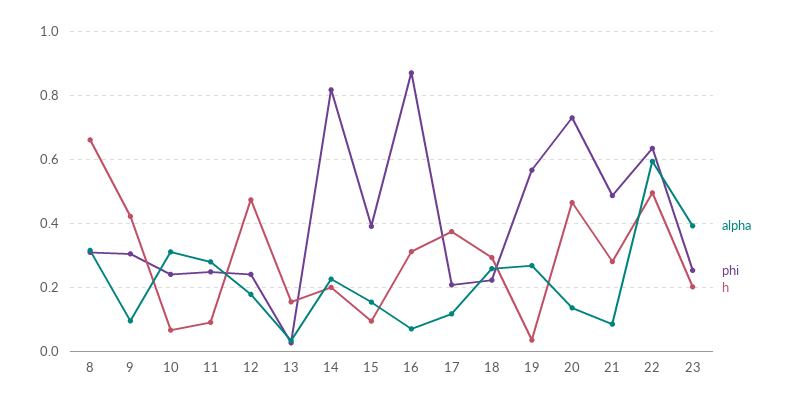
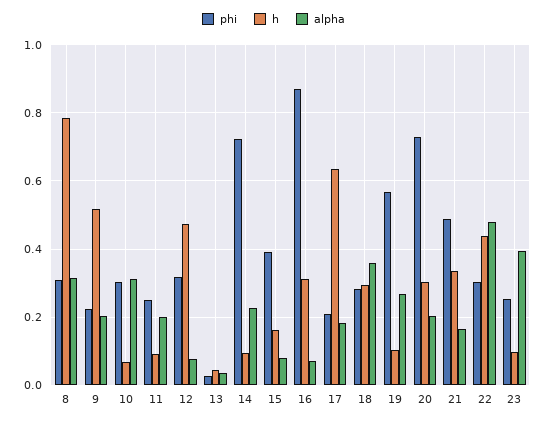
  {
    "alpha": {
      "8": 0.32,
-     "9": 0.1,
+     "9": 0.2,
      "10": 0.32,
-     "11": 0.28,
+     "11": 0.2,
-     "12": 0.18,
+     "12": 0.08,
      "13": 0.04,
      "14": 0.22,
-     "15": 0.16,
+     "15": 0.08,
      "16": 0.08,
-     "17": 0.12,
+     "17": 0.18,
-     "18": 0.26,
+     "18": 0.36,
      "19": 0.26,
-     "20": 0.14,
+     "20": 0.2,
-     "21": 0.08,
+     "21": 0.16,
-     "22": 0.6,
+     "22": 0.48,
      "23": 0.4
    },
    "phi": {
      "8": 0.32,
-     "9": 0.3,
+     "9": 0.22,
-     "10": 0.24,
+     "10": 0.3,
      "11": 0.24,
-     "12": 0.24,
+     "12": 0.32,
      "13": 0.02,
-     "14": 0.82,
+     "14": 0.72,
      "15": 0.4,
      "16": 0.88,
      "17": 0.2,
-     "18": 0.22,
+     "18": 0.28,
      "19": 0.56,
      "20": 0.72,
      "21": 0.48,
-     "22": 0.64,
+     "22": 0.3,
      "23": 0.26
    },
    "h": {
-     "8": 0.66,
+     "8": 0.78,
-     "9": 0.42,
+     "9": 0.52,
      "10": 0.06,
      "11": 0.1,
      "12": 0.48,
-     "13": 0.16,
+     "13": 0.04,
-     "14": 0.2,
+     "14": 0.1,
-     "15": 0.1,
+     "15": 0.16,
      "16": 0.32,
-     "17": 0.38,
+     "17": 0.64,
      "18": 0.3,
-     "19": 0.04,
+     "19": 0.1,
-     "20": 0.46,
+     "20": 0.3,
-     "21": 0.28,
+     "21": 0.34,
-     "22": 0.5,
+     "22": 0.44,
-     "23": 0.2
+     "23": 0.1
    }
  }

